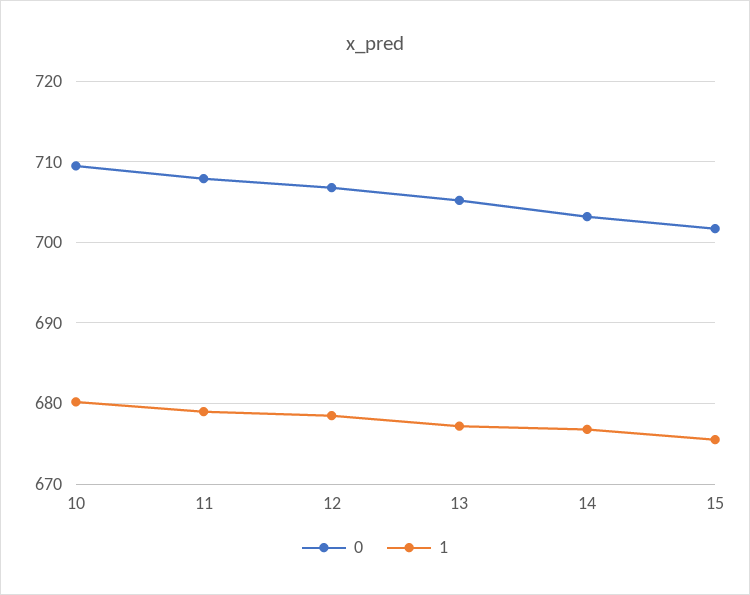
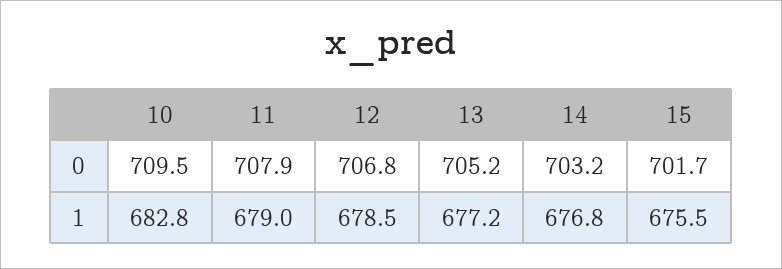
  {
    "0": {
      "10": 709.5,
      "11": 707.9,
      "12": 706.8,
      "13": 705.2,
      "14": 703.2,
      "15": 701.7
    },
    "1": {
-     "10": 680,
+     "10": 682.8,
      "11": 679,
      "12": 678.5,
      "13": 677.2,
      "14": 676.8,
      "15": 675.5
    }
  }

